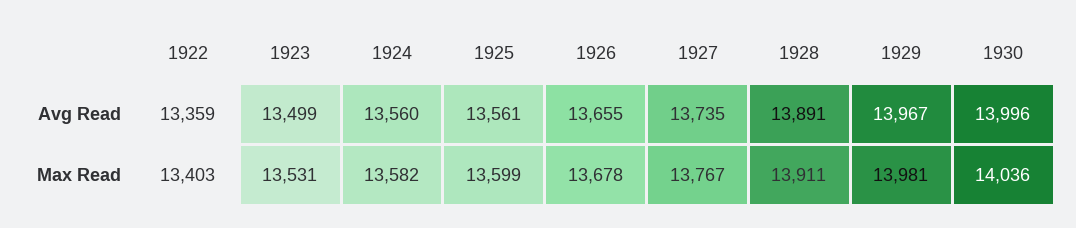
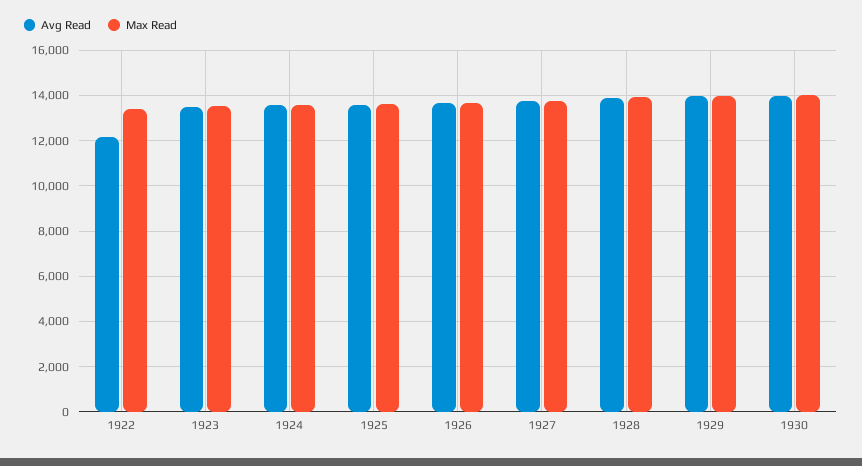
  {
    "Avg Read": {
-     "1922": 13359,
+     "1922": 12000,
      "1923": 13499,
      "1924": 13560,
      "1925": 13561,
      "1926": 13655,
      "1927": 13735,
      "1928": 13891,
      "1929": 13967,
      "1930": 13996
    },
    "Max Read": {
      "1922": 13403,
      "1923": 13531,
      "1924": 13582,
      "1925": 13599,
      "1926": 13678,
      "1927": 13767,
      "1928": 13911,
      "1929": 13981,
      "1930": 14036
    }
  }

